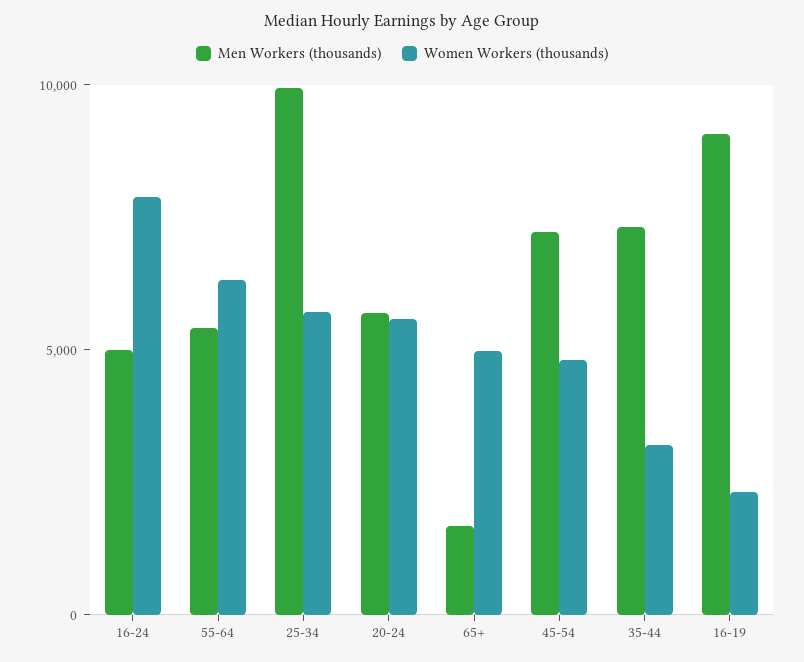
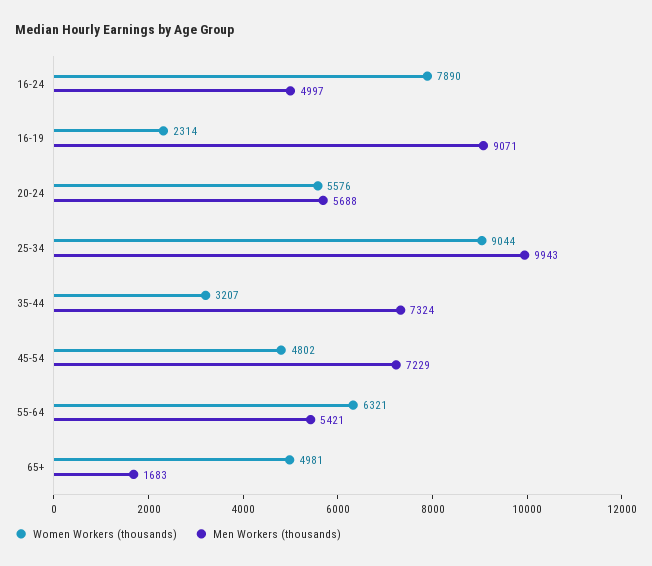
  {
    "Men Workers (thousands)": {
      "16-24": 4997,
      "55-64": 5421,
      "25-34": 9943,
      "20-24": 5688,
      "65+": 1683,
      "45-54": 7229,
      "35-44": 7324,
      "16-19": 9071
    },
    "Women Workers (thousands)": {
      "16-24": 7890,
      "55-64": 6321,
-     "25-34": 6000,
+     "25-34": 9044,
      "20-24": 5576,
      "65+": 4981,
      "45-54": 4802,
      "35-44": 3207,
      "16-19": 2314
    }
  }

